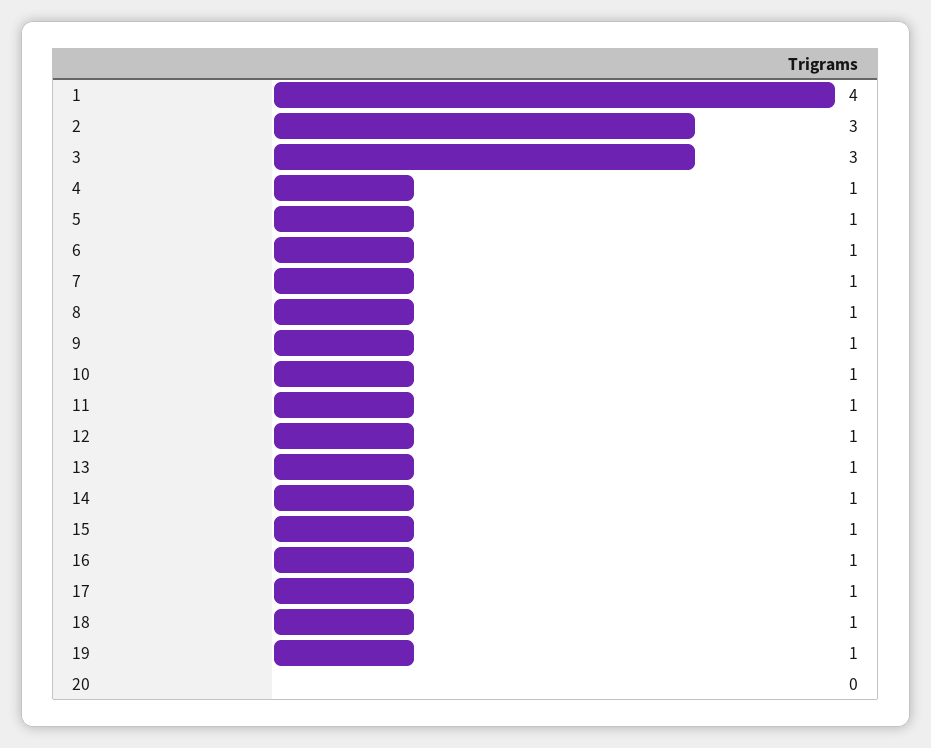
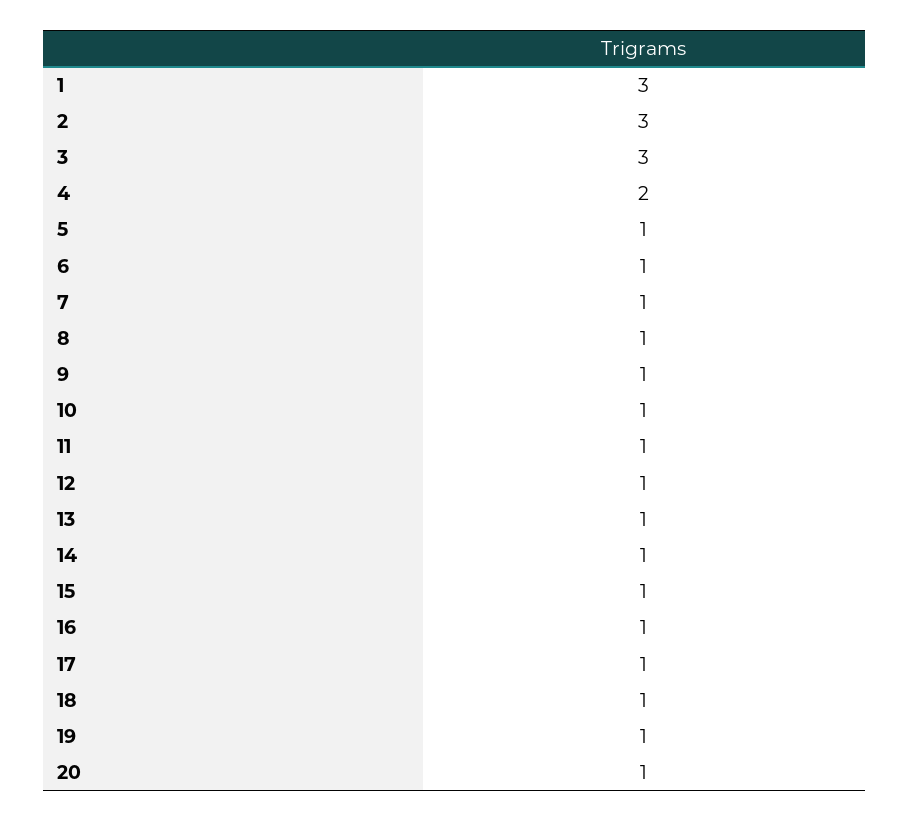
  {
-   "1": 4,
+   "1": 3,
    "2": 3,
    "3": 3,
-   "4": 1,
+   "4": 2,
    "5": 1,
    "6": 1,
    "7": 1,
    "8": 1,
    "9": 1,
    "10": 1,
    "11": 1,
    "12": 1,
    "13": 1,
    "14": 1,
    "15": 1,
    "16": 1,
    "17": 1,
    "18": 1,
    "19": 1,
-   "20": 0
+   "20": 1
  }

